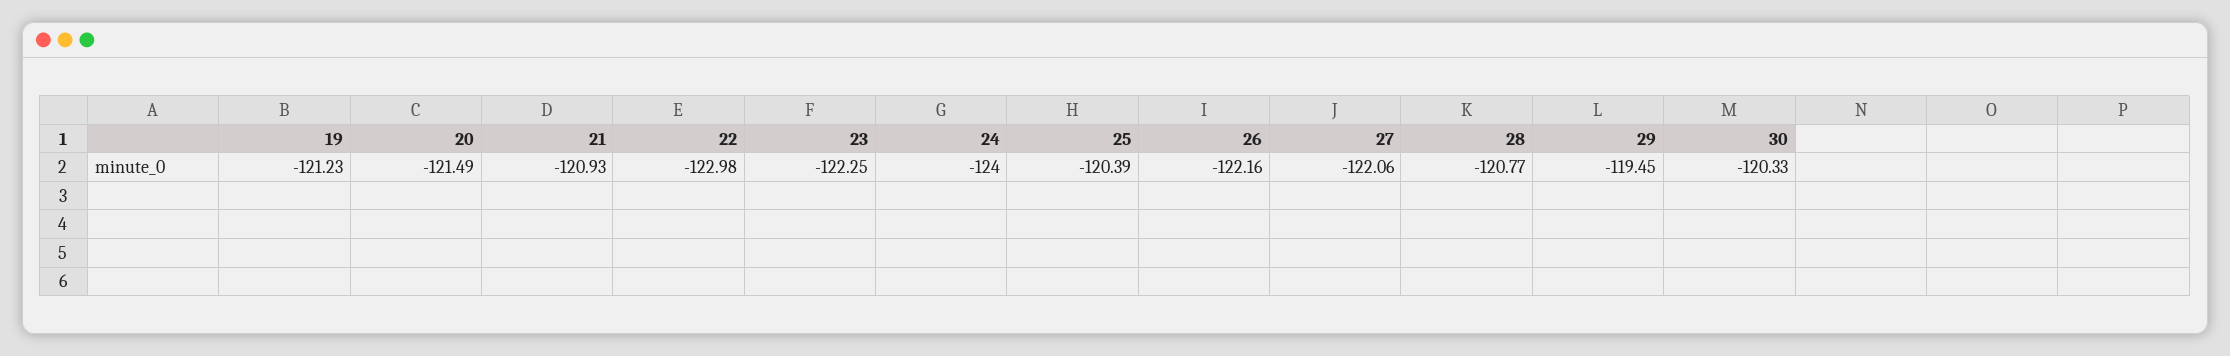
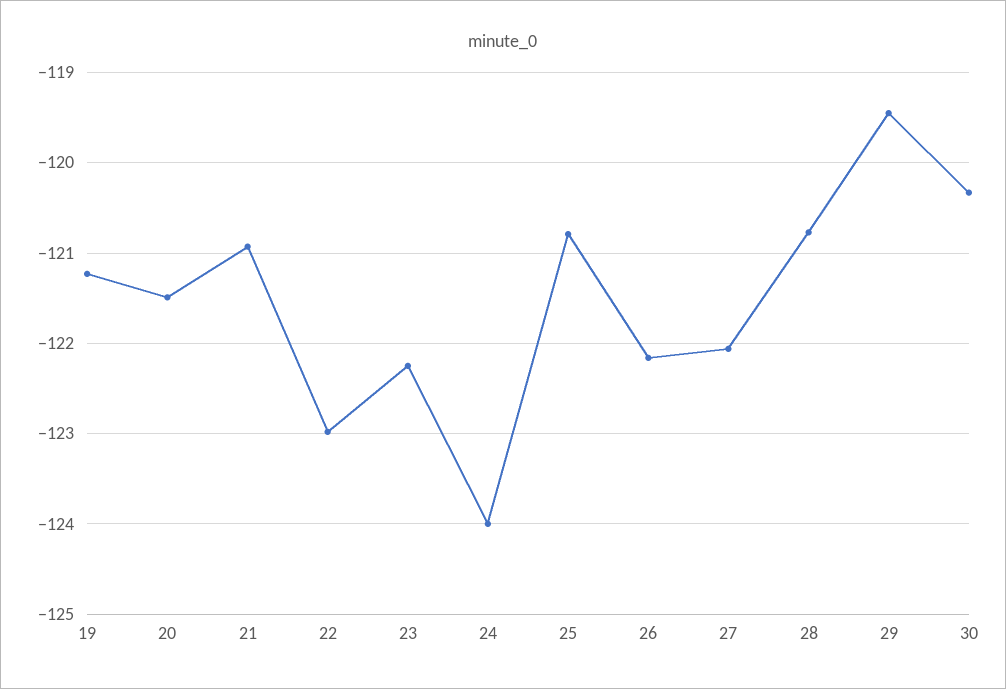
  {
    "19": -121.23,
    "20": -121.49,
    "21": -120.93,
    "22": -122.98,
    "23": -122.25,
    "24": -124,
-   "25": -120.39,
+   "25": -120.8,
    "26": -122.16,
    "27": -122.06,
    "28": -120.77,
    "29": -119.45,
    "30": -120.33
  }

